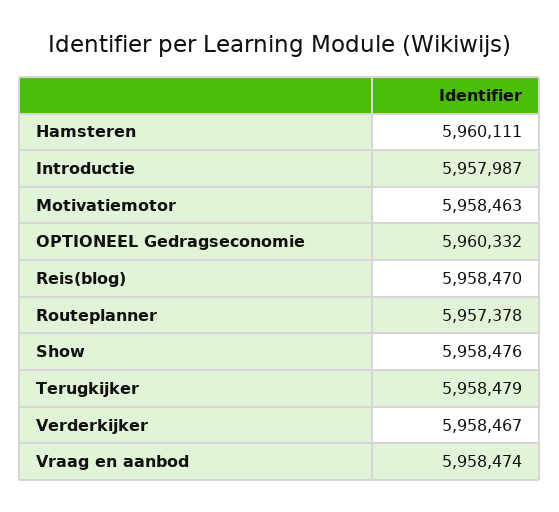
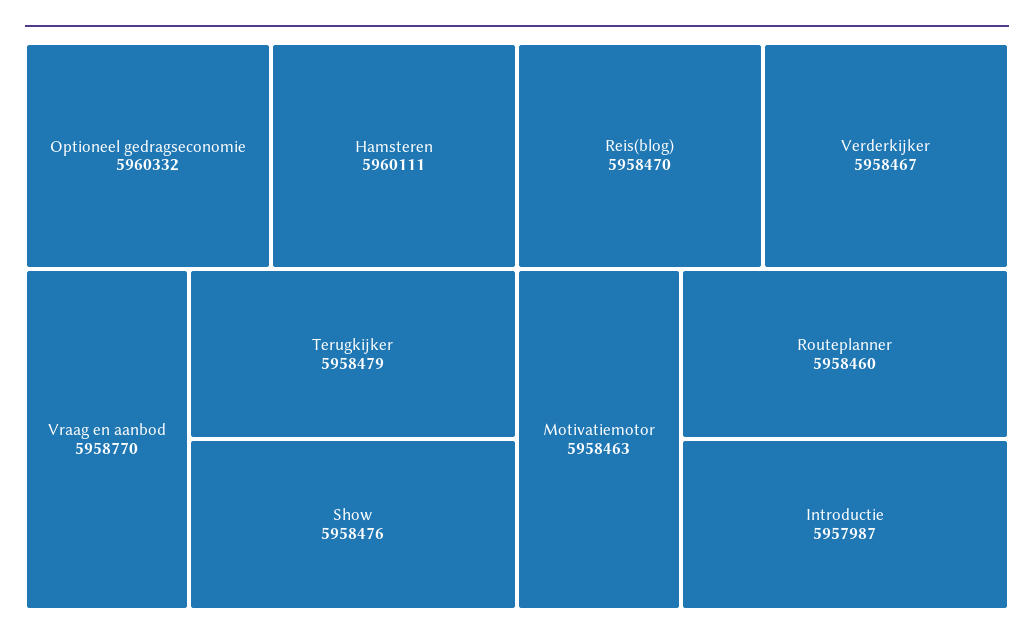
  {
    "Hamsteren": 5960111,
    "Introductie": 5957987,
    "Motivatiemotor": 5958463,
    "OPTIONEEL Gedragseconomie": 5960332,
    "Reis(blog)": 5958470,
-   "Routeplanner": 5957378,
+   "Routeplanner": 5958460,
    "Show": 5958476,
    "Terugkijker": 5958479,
    "Verderkijker": 5958467,
-   "Vraag en aanbod": 5958474
+   "Vraag en aanbod": 5958770
  }

